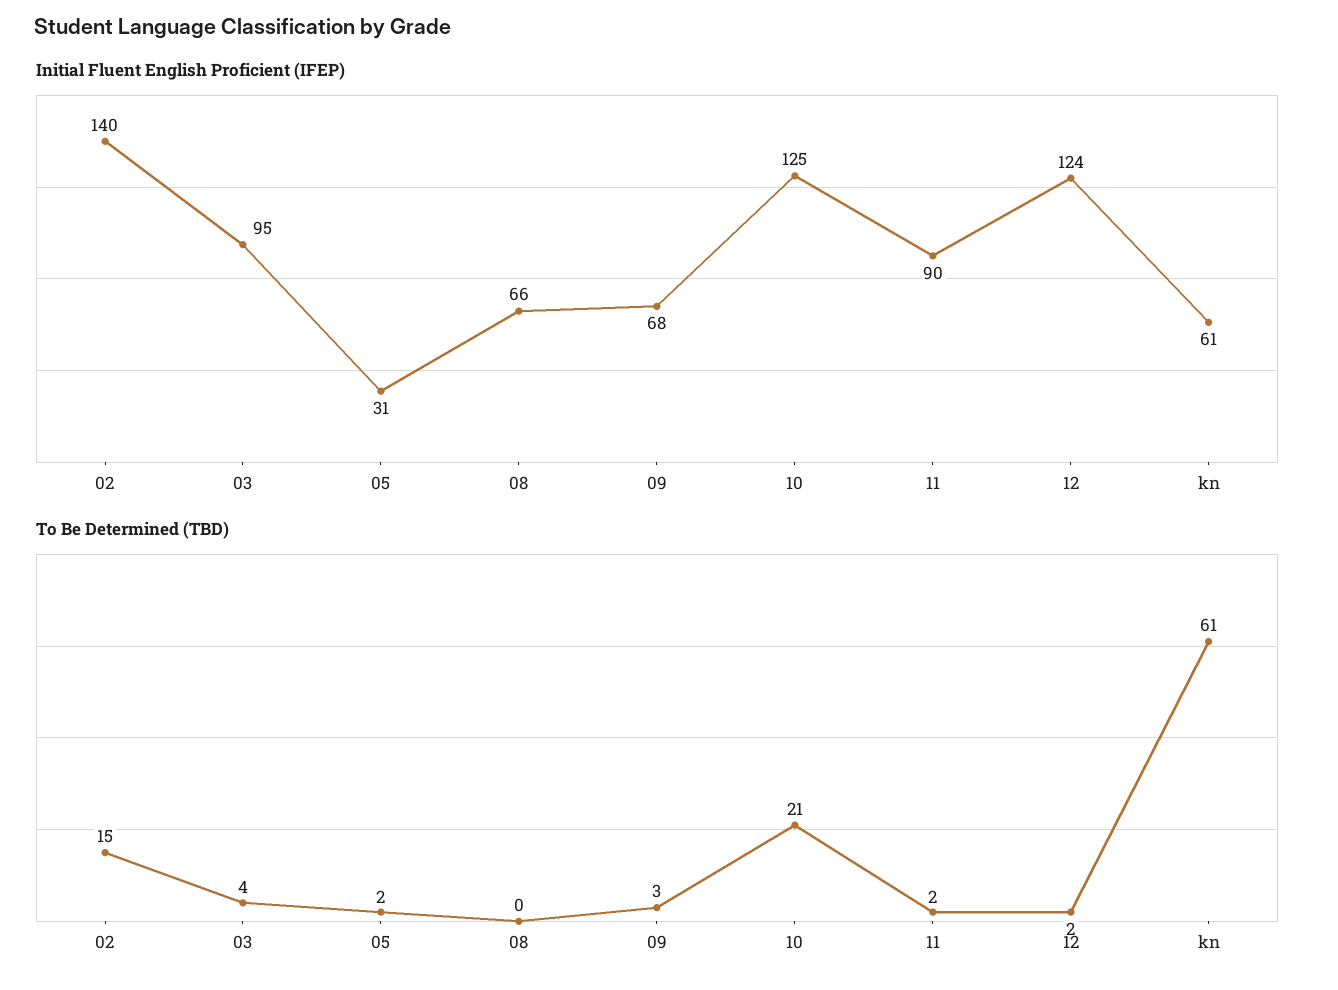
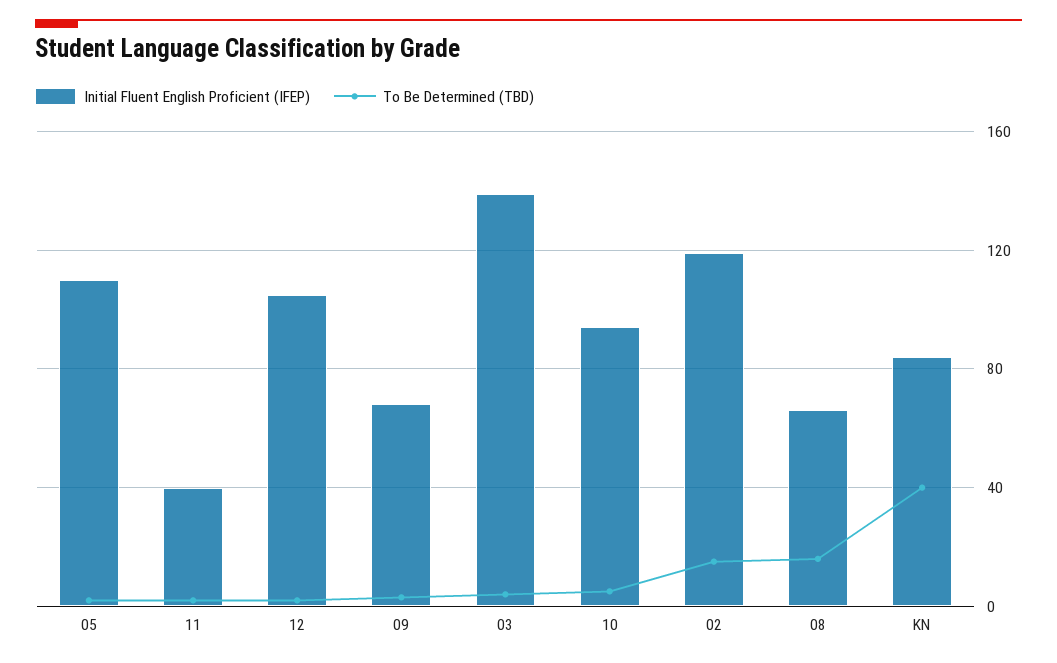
  {
    "Initial Fluent English Proficient (IFEP)": {
-     "02": 140,
+     "02": 120,
-     "03": 95,
+     "03": 140,
-     "05": 31,
+     "05": 110,
      "08": 66,
      "09": 68,
-     "10": 125,
+     "10": 95,
-     "11": 90,
+     "11": 40,
-     "12": 124,
+     "12": 105,
-     "kn": 61
+     "kn": 85
    },
    "To Be Determined (TBD)": {
      "02": 15,
      "03": 4,
      "05": 2,
-     "08": 0,
+     "08": 15,
      "09": 3,
-     "10": 21,
+     "10": 5,
      "11": 2,
      "12": 2,
-     "kn": 61
+     "kn": 40
    }
  }

